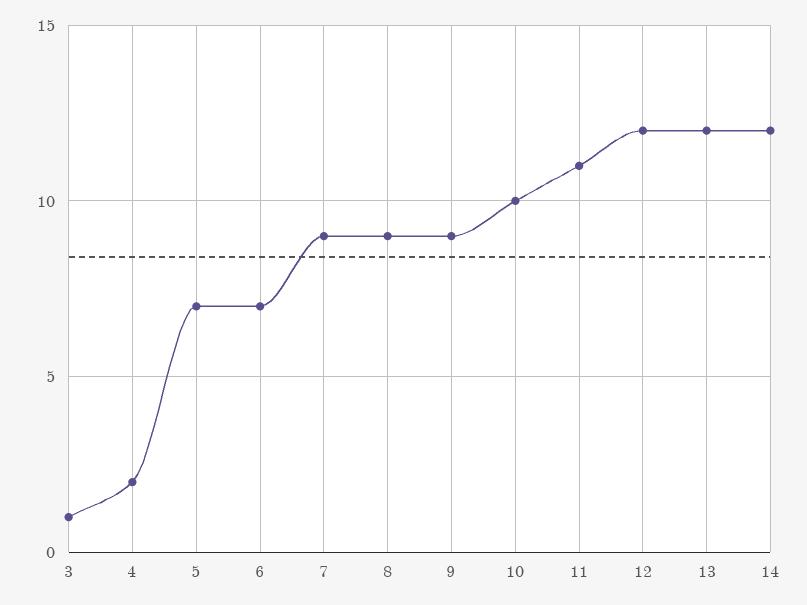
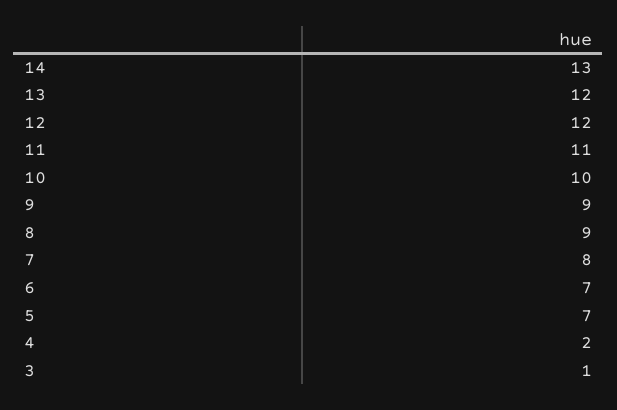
  {
    "3": 1,
    "4": 2,
    "5": 7,
    "6": 7,
-   "7": 9,
+   "7": 8,
    "8": 9,
    "9": 9,
    "10": 10,
    "11": 11,
    "12": 12,
    "13": 12,
-   "14": 12
+   "14": 13
  }

